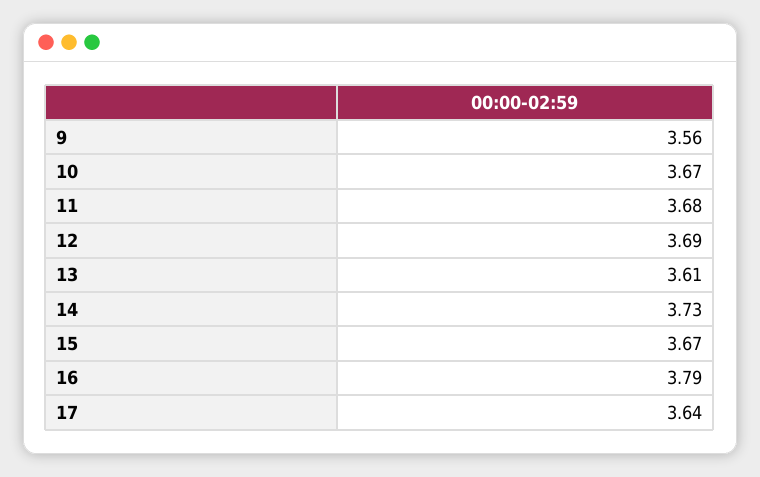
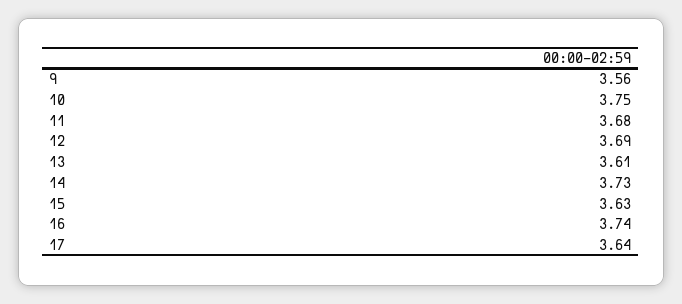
  {
    "9": 3.56,
-   "10": 3.67,
+   "10": 3.75,
    "11": 3.68,
    "12": 3.69,
    "13": 3.61,
    "14": 3.73,
-   "15": 3.67,
+   "15": 3.63,
-   "16": 3.79,
+   "16": 3.74,
    "17": 3.64
  }

